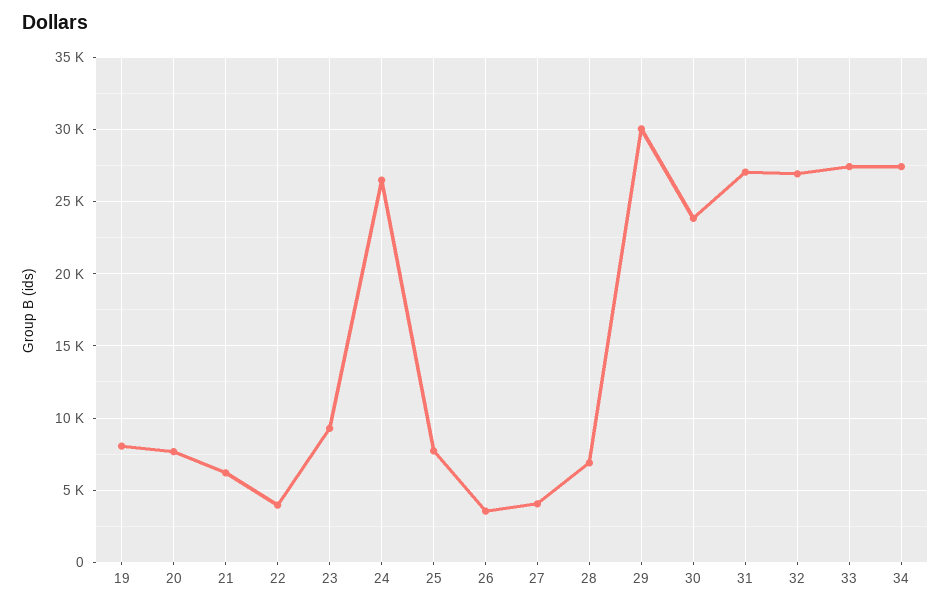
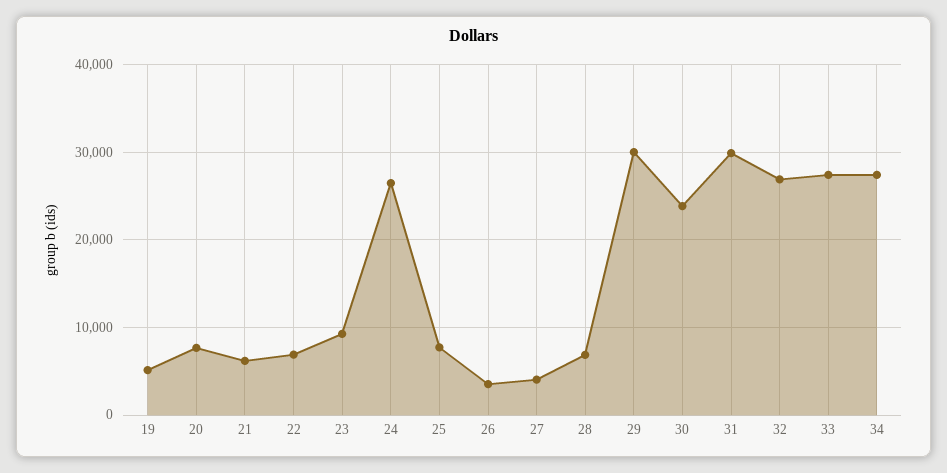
  {
-   "19": 8000,
+   "19": 5000,
    "20": 7500,
    "21": 6000,
-   "22": 4000,
+   "22": 7000,
    "23": 9500,
    "24": 26500,
    "25": 7500,
    "26": 3500,
    "27": 4000,
    "28": 7000,
    "29": 30000,
    "30": 24000,
-   "31": 27000,
+   "31": 30000,
    "32": 27000,
    "33": 27500,
    "34": 27500
  }

